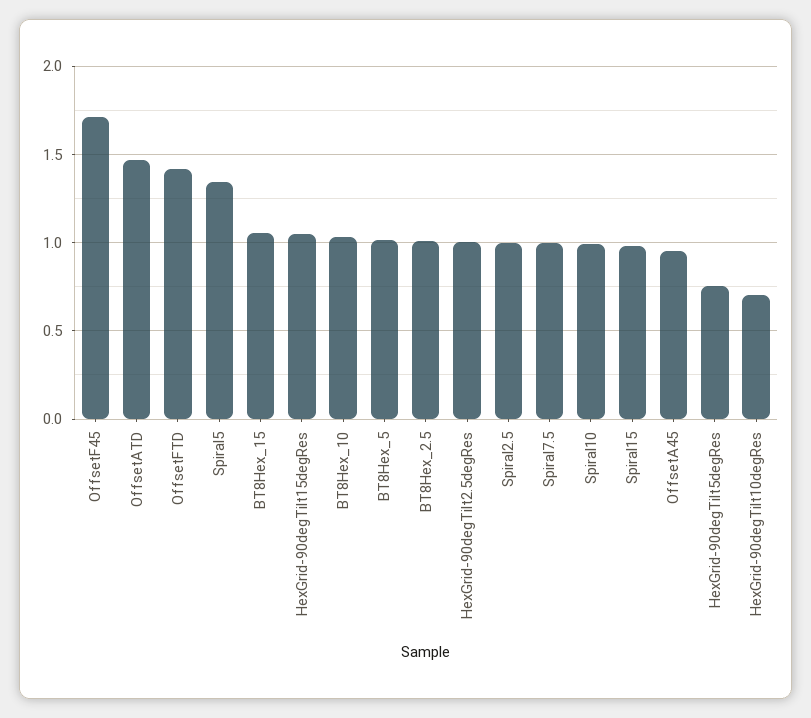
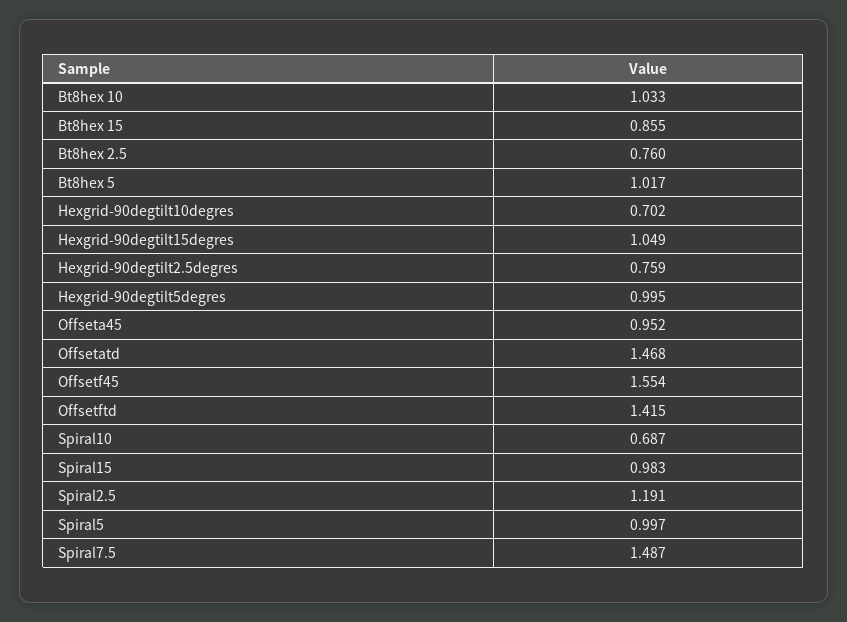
  {
-   "OffsetF45": 1.7,
+   "OffsetF45": 1.554,
    "OffsetATD": 1.468,
    "OffsetFTD": 1.415,
-   "Spiral5": 1.35,
+   "Spiral5": 0.997,
-   "BT8Hex_15": 1.05,
+   "BT8Hex_15": 0.855,
    "HexGrid-90degTilt15degRes": 1.049,
    "BT8Hex_10": 1.033,
    "BT8Hex_5": 1.017,
-   "BT8Hex_2.5": 1,
+   "BT8Hex_2.5": 0.76,
-   "HexGrid-90degTilt2.5degRes": 1,
+   "HexGrid-90degTilt2.5degRes": 0.759,
-   "Spiral2.5": 1,
+   "Spiral2.5": 1.191,
-   "Spiral7.5": 1,
+   "Spiral7.5": 1.487,
-   "Spiral10": 1,
+   "Spiral10": 0.687,
    "Spiral15": 0.983,
    "OffsetA45": 0.952,
-   "HexGrid-90degTilt5degRes": 0.75,
+   "HexGrid-90degTilt5degRes": 0.995,
    "HexGrid-90degTilt10degRes": 0.702
  }

